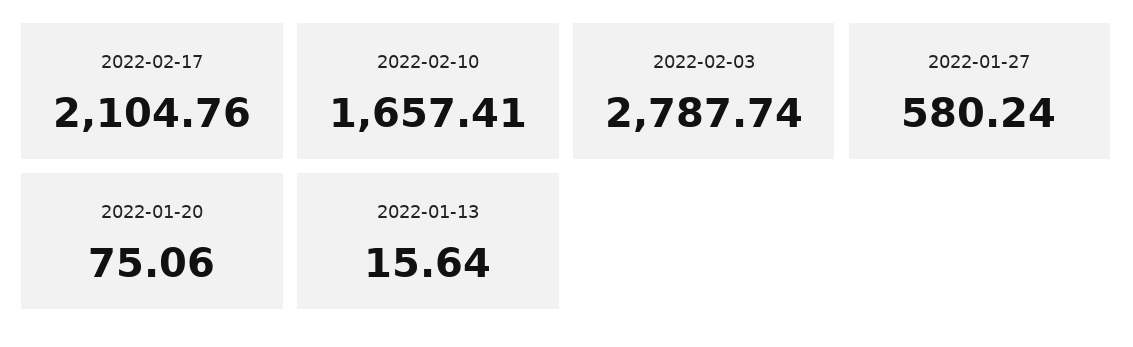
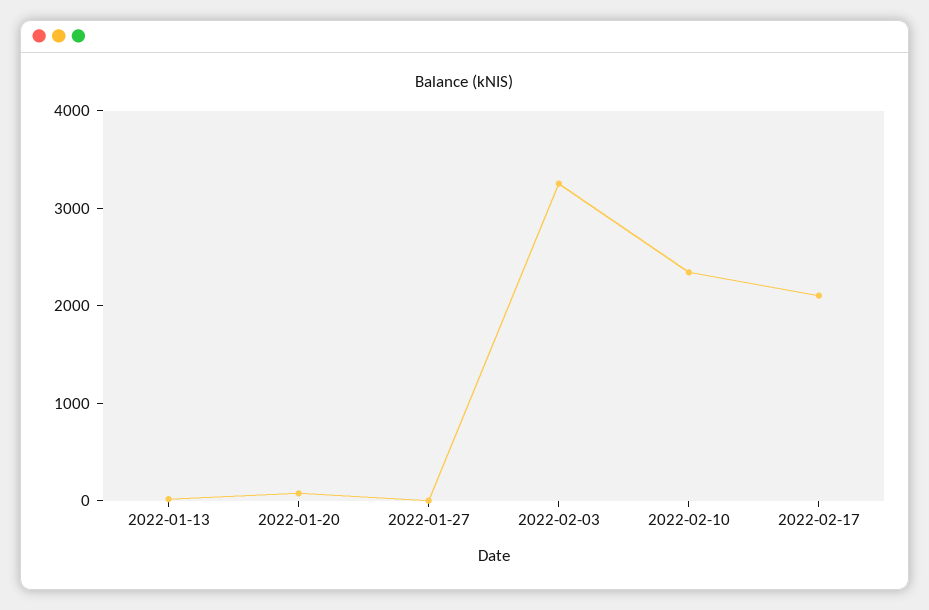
  {
    "2022-02-17": 2104.76,
-   "2022-02-10": 1657.41,
+   "2022-02-10": 2400,
-   "2022-02-03": 2787.74,
+   "2022-02-03": 3200,
-   "2022-01-27": 580.24,
+   "2022-01-27": 0,
    "2022-01-20": 75.06,
    "2022-01-13": 15.64
  }

